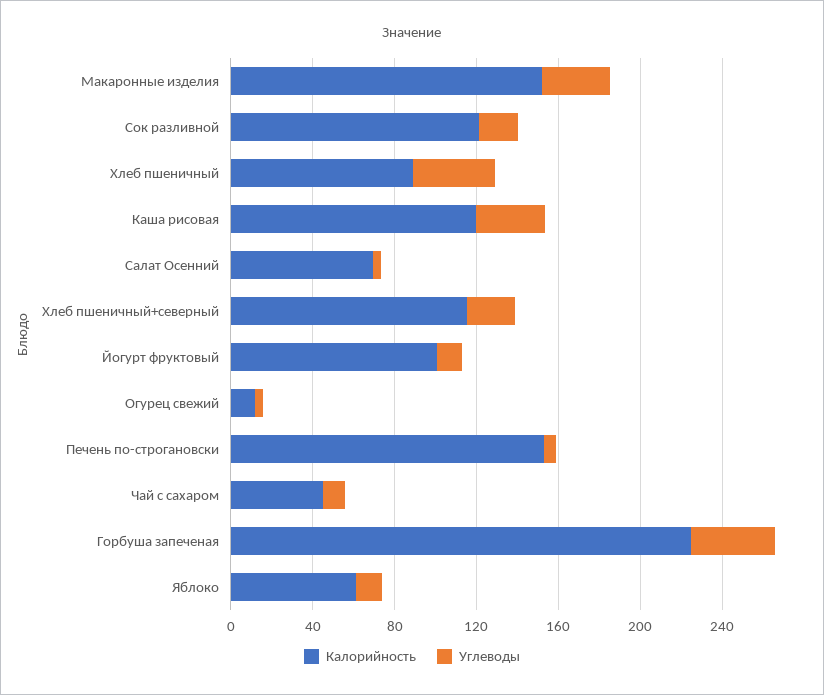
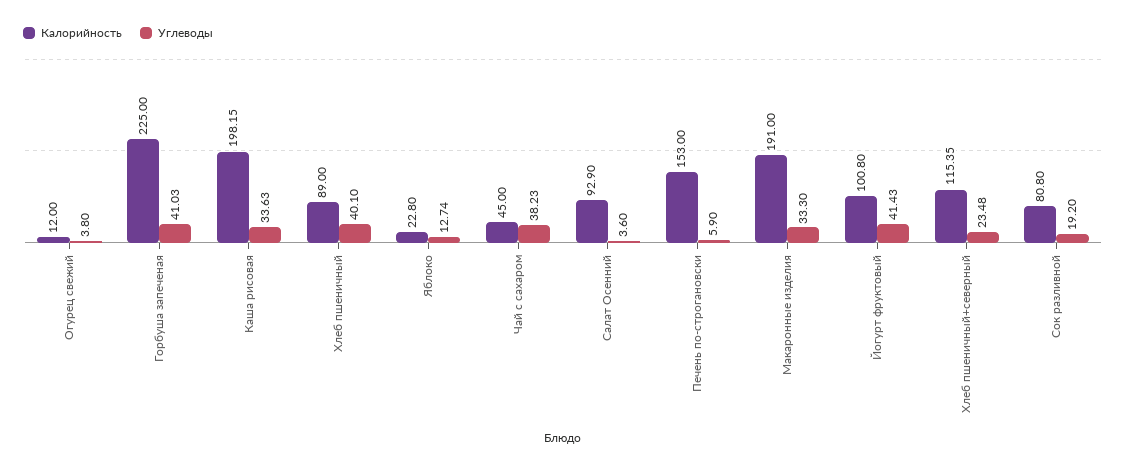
  {
    "Калорийность": {
-     "Макаронные изделия": 150,
+     "Макаронные изделия": 191,
-     "Сок разливной": 120,
+     "Сок разливной": 80.8,
      "Хлеб пшеничный": 89,
-     "Каша рисовая": 120,
+     "Каша рисовая": 198.15,
-     "Салат Осенний": 70,
+     "Салат Осенний": 92.9,
      "Хлеб пшеничный+северный": 115.35,
      "Йогурт фруктовый": 100.8,
      "Огурец свежий": 12,
      "Печень по-строгановски": 153,
      "Чай с сахаром": 45,
      "Горбуша запеченая": 225,
-     "Яблоко": 60
+     "Яблоко": 22.8
    },
    "Углеводы": {
      "Макаронные изделия": 33.3,
      "Сок разливной": 19.2,
      "Хлеб пшеничный": 40.1,
      "Каша рисовая": 33.63,
      "Салат Осенний": 3.6,
      "Хлеб пшеничный+северный": 23.48,
-     "Йогурт фруктовый": 10,
+     "Йогурт фруктовый": 41.43,
      "Огурец свежий": 3.8,
      "Печень по-строгановски": 5.9,
-     "Чай с сахаром": 10,
+     "Чай с сахаром": 38.23,
      "Горбуша запеченая": 41.03,
      "Яблоко": 12.74
    }
  }

